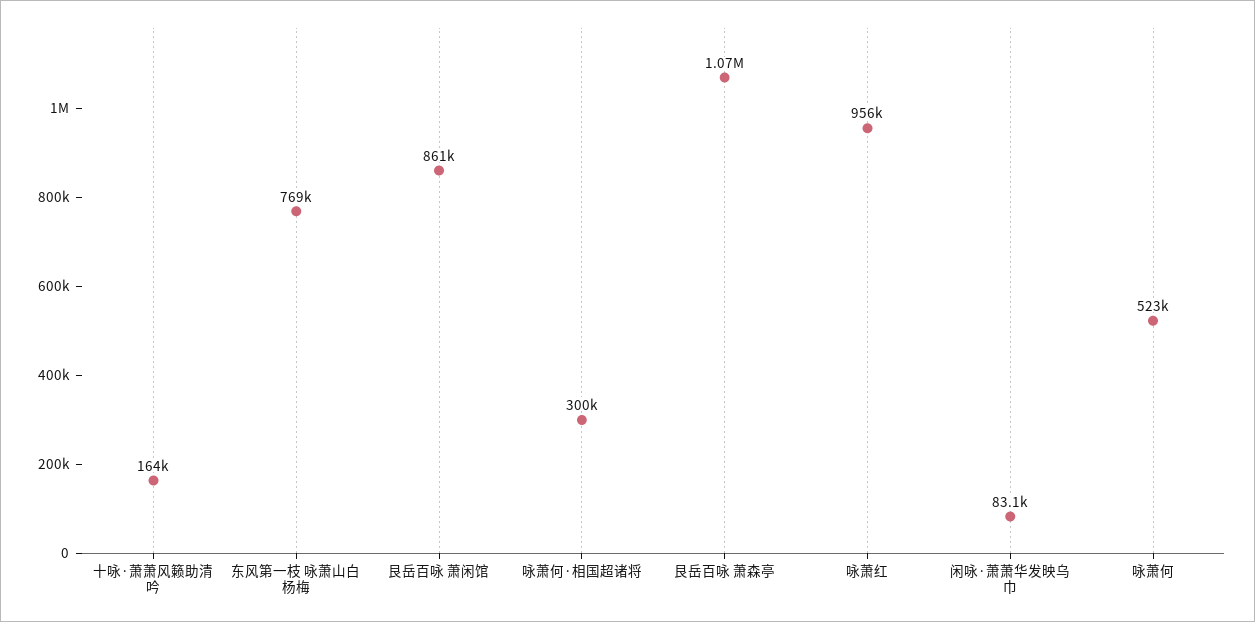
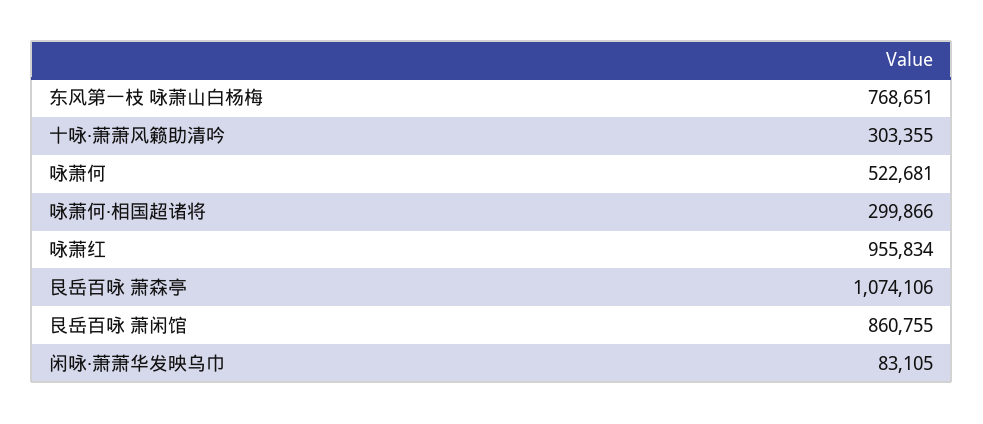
  {
-   "十咏·萧萧风籁助清吟": 164000,
+   "十咏·萧萧风籁助清吟": 303355,
    "东风第一枝 咏萧山白杨梅": 768651,
    "艮岳百咏 萧闲馆": 860755,
    "咏萧何·相国超诸将": 299866,
    "艮岳百咏 萧森亭": 1074106,
    "咏萧红": 955834,
    "闲咏·萧萧华发映乌巾": 83105,
    "咏萧何": 522681
  }

